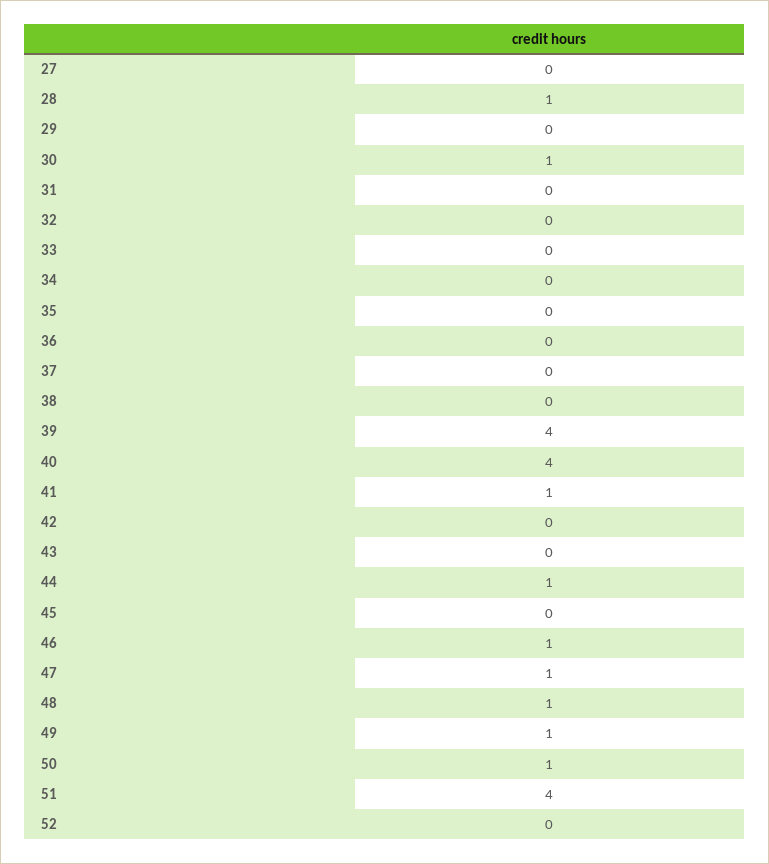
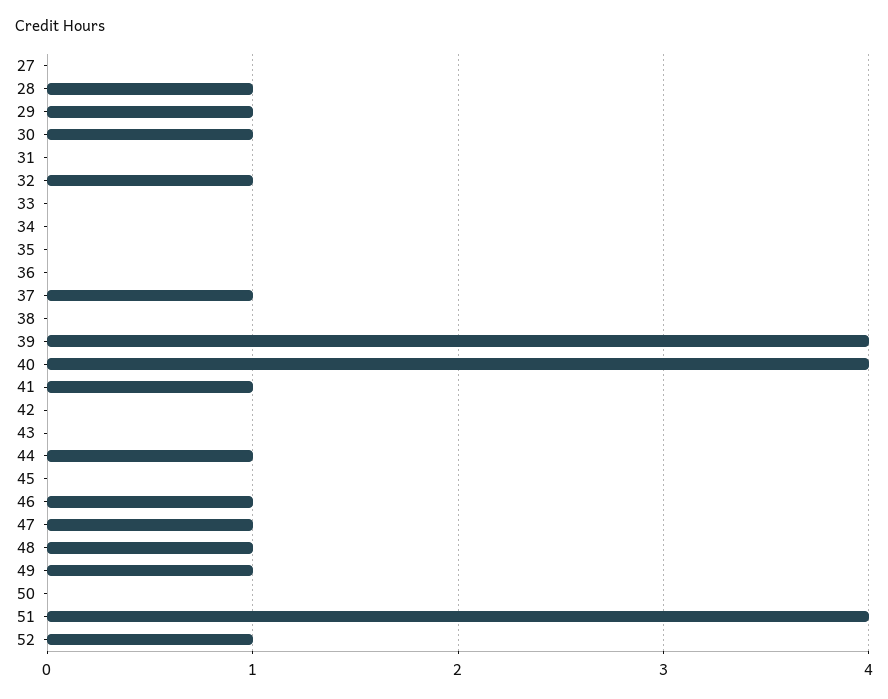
  {
    "27": 0,
    "28": 1,
-   "29": 0,
+   "29": 1,
    "30": 1,
    "31": 0,
-   "32": 0,
+   "32": 1,
    "33": 0,
    "34": 0,
    "35": 0,
    "36": 0,
-   "37": 0,
+   "37": 1,
    "38": 0,
    "39": 4,
    "40": 4,
    "41": 1,
    "42": 0,
    "43": 0,
    "44": 1,
    "45": 0,
    "46": 1,
    "47": 1,
    "48": 1,
    "49": 1,
-   "50": 1,
+   "50": 0,
    "51": 4,
-   "52": 0
+   "52": 1
  }

